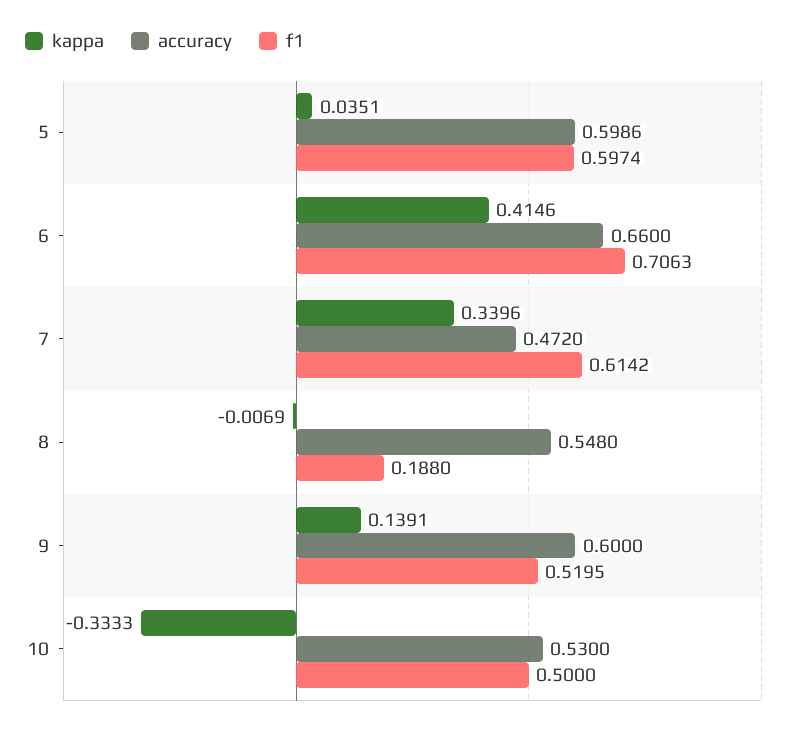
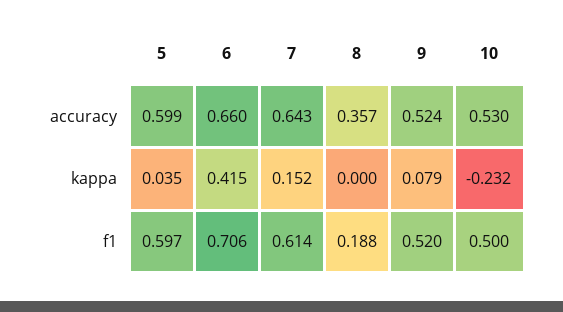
  {
    "kappa": {
      "5": 0.0351,
      "6": 0.4146,
-     "7": 0.3396,
+     "7": 0.152,
-     "8": -0.0069,
+     "8": 0,
-     "9": 0.1391,
+     "9": 0.079,
-     "10": -0.3333
+     "10": -0.232
    },
    "accuracy": {
      "5": 0.5986,
      "6": 0.66,
-     "7": 0.472,
+     "7": 0.643,
-     "8": 0.548,
+     "8": 0.357,
-     "9": 0.6,
+     "9": 0.524,
      "10": 0.53
    },
    "f1": {
      "5": 0.5974,
      "6": 0.7063,
      "7": 0.6142,
      "8": 0.188,
      "9": 0.5195,
      "10": 0.5
    }
  }

